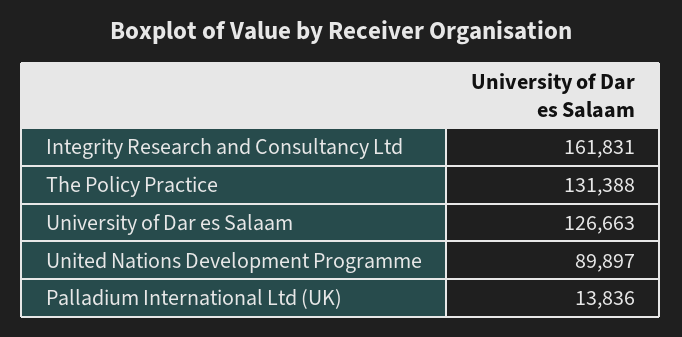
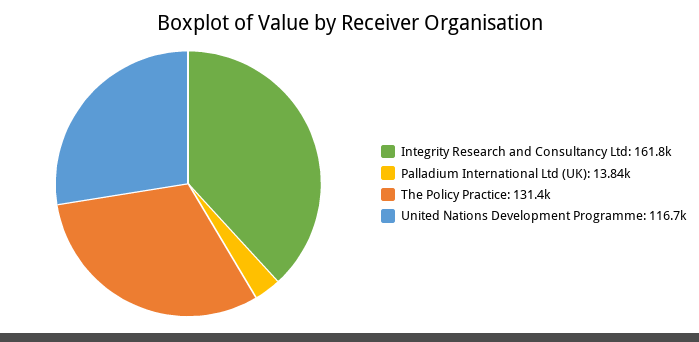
  {
    "Integrity Research and Consultancy Ltd": 161831,
    "The Policy Practice": 131388,
-   "University of Dar es Salaam": 126663,
-   "United Nations Development Programme": 89897,
+   "United Nations Development Programme": 116700,
    "Palladium International Ltd (UK)": 13836
  }

